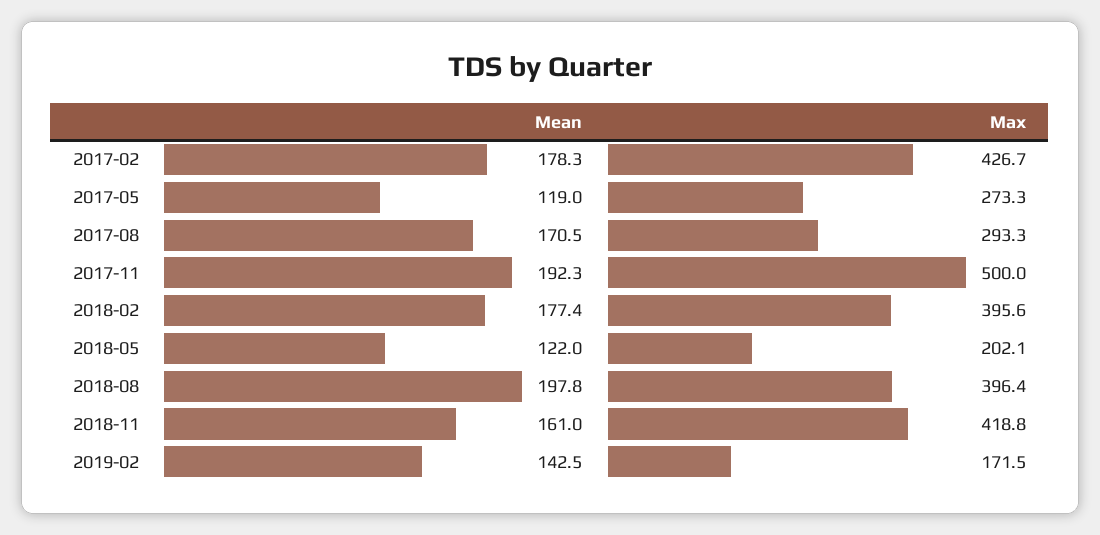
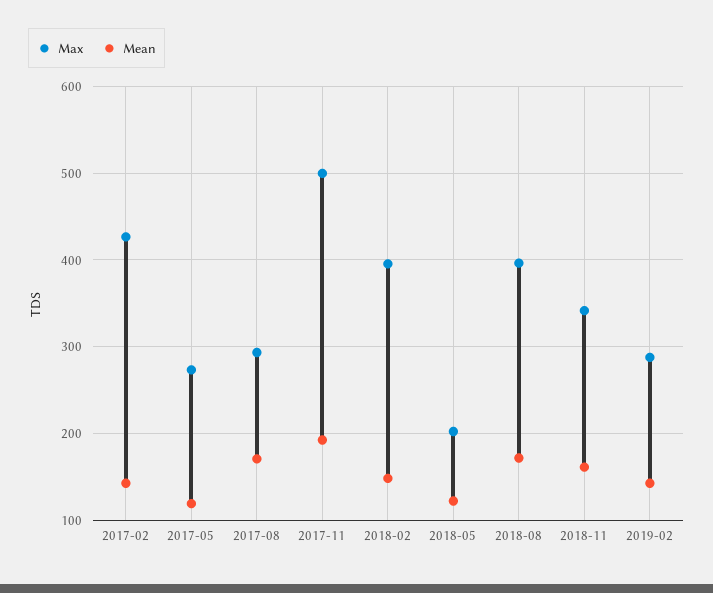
  {
    "Mean": {
-     "2017-02": 178.3,
+     "2017-02": 140,
      "2017-05": 119,
      "2017-08": 170.5,
      "2017-11": 192.3,
-     "2018-02": 177.4,
+     "2018-02": 150,
      "2018-05": 122,
-     "2018-08": 197.8,
+     "2018-08": 170,
      "2018-11": 161,
      "2019-02": 142.5
    },
    "Max": {
      "2017-02": 426.7,
      "2017-05": 273.3,
      "2017-08": 293.3,
      "2017-11": 500,
      "2018-02": 395.6,
      "2018-05": 202.1,
      "2018-08": 396.4,
-     "2018-11": 418.8,
+     "2018-11": 340,
-     "2019-02": 171.5
+     "2019-02": 290
    }
  }

